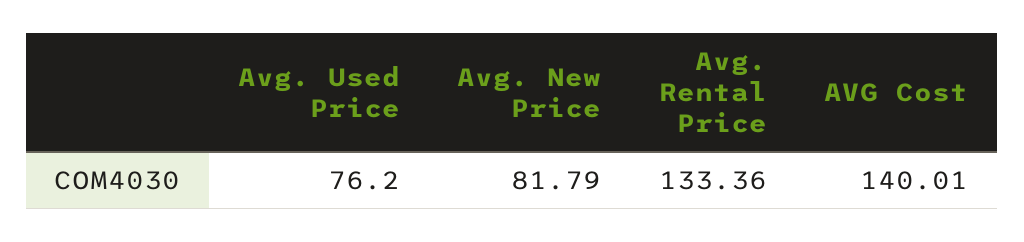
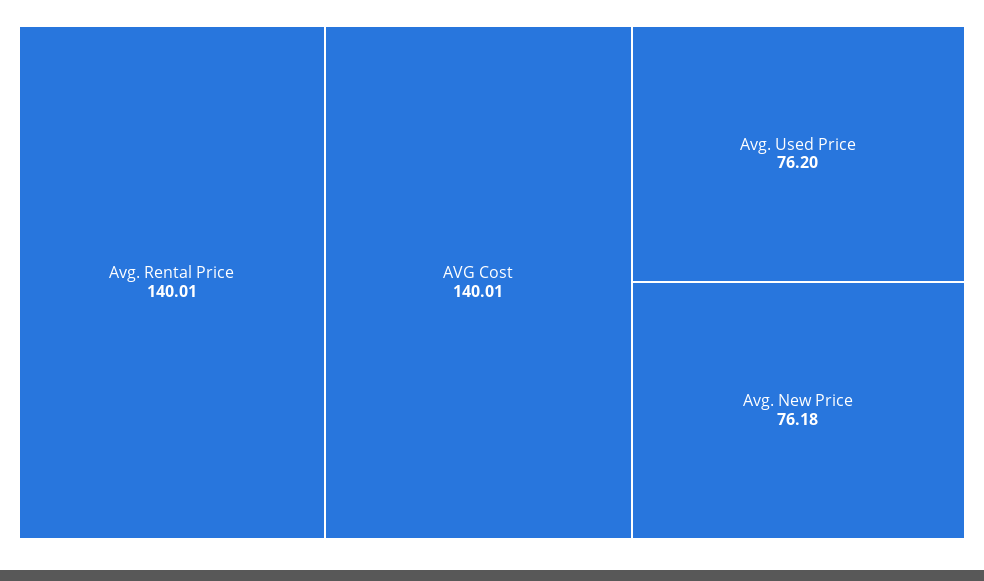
  {
    "Avg. Used Price": 76.2,
-   "Avg. New Price": 81.79,
+   "Avg. New Price": 76.18,
-   "Avg. Rental Price": 133.36,
+   "Avg. Rental Price": 140.01,
    "AVG Cost": 140.01
  }

